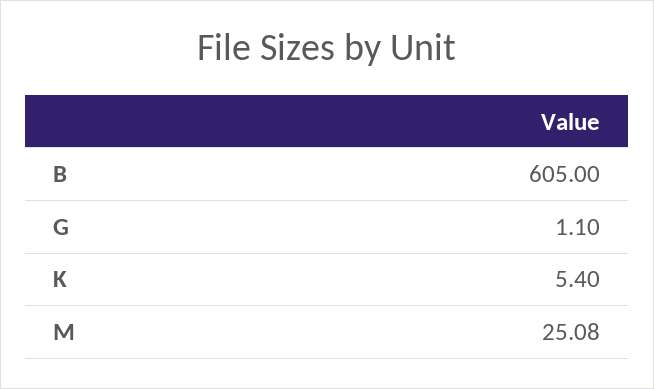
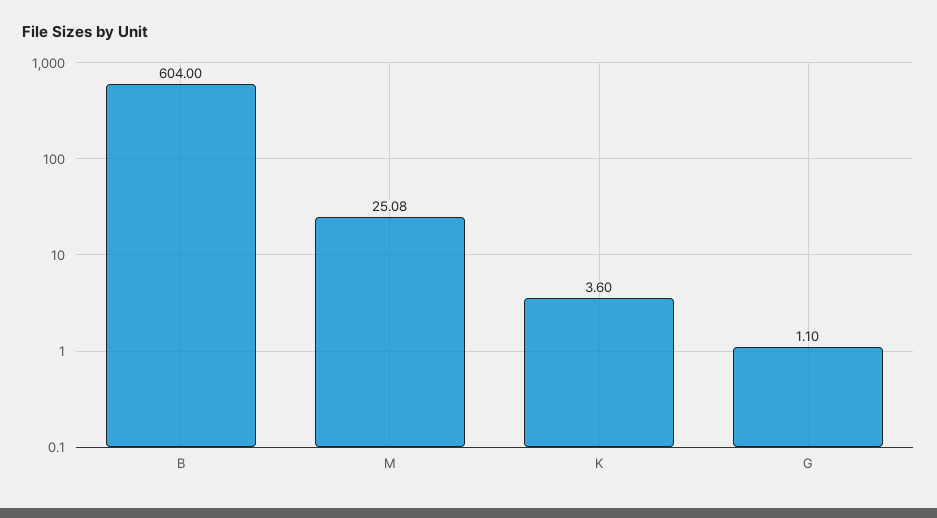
  {
-   "B": 605,
+   "B": 604,
    "G": 1.1,
-   "K": 5.4,
+   "K": 3.6,
    "M": 25.08
  }

